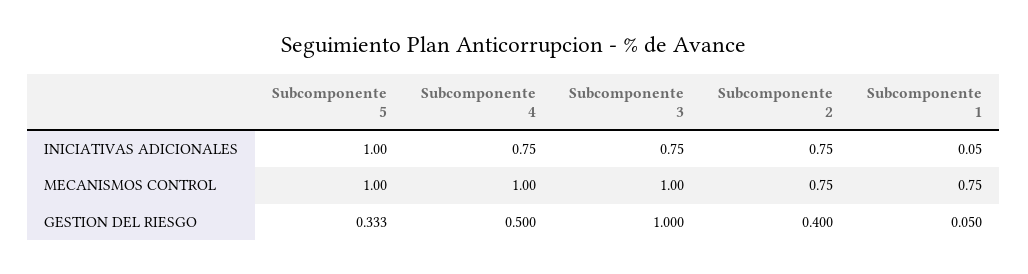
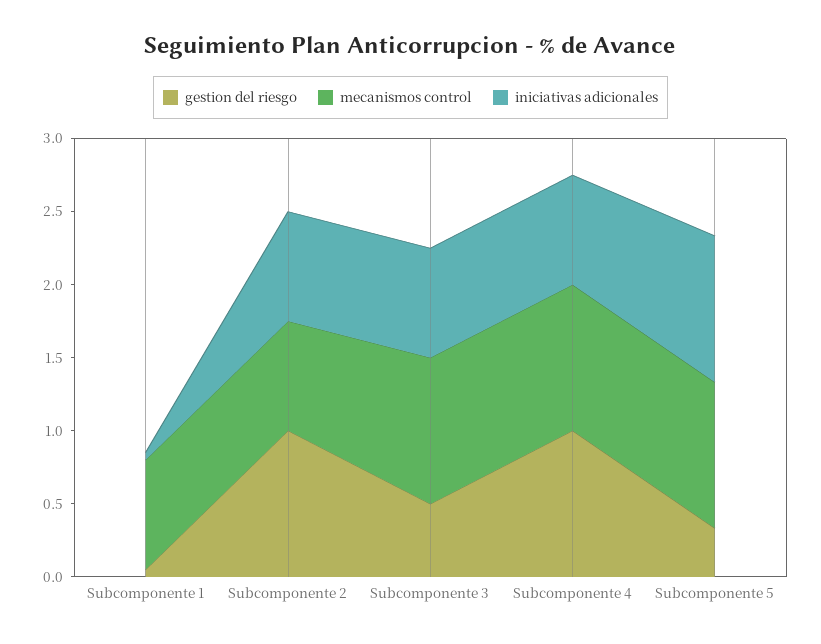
  {
    "INICIATIVAS ADICIONALES": {
      "Subcomponente 5": 1,
      "Subcomponente 4": 0.75,
      "Subcomponente 3": 0.75,
      "Subcomponente 2": 0.75,
      "Subcomponente 1": 0.05
    },
    "MECANISMOS CONTROL": {
      "Subcomponente 5": 1,
      "Subcomponente 4": 1,
      "Subcomponente 3": 1,
      "Subcomponente 2": 0.75,
      "Subcomponente 1": 0.75
    },
    "GESTION DEL RIESGO": {
      "Subcomponente 5": 0.333,
-     "Subcomponente 4": 0.5,
+     "Subcomponente 4": 1,
-     "Subcomponente 3": 1,
+     "Subcomponente 3": 0.5,
-     "Subcomponente 2": 0.4,
+     "Subcomponente 2": 1,
      "Subcomponente 1": 0.05
    }
  }

